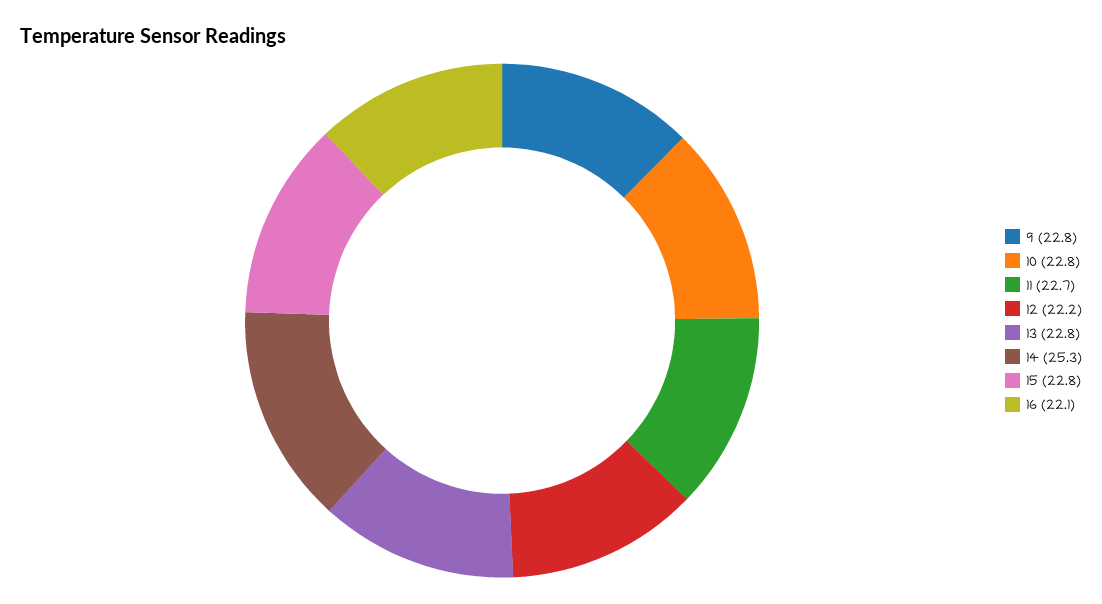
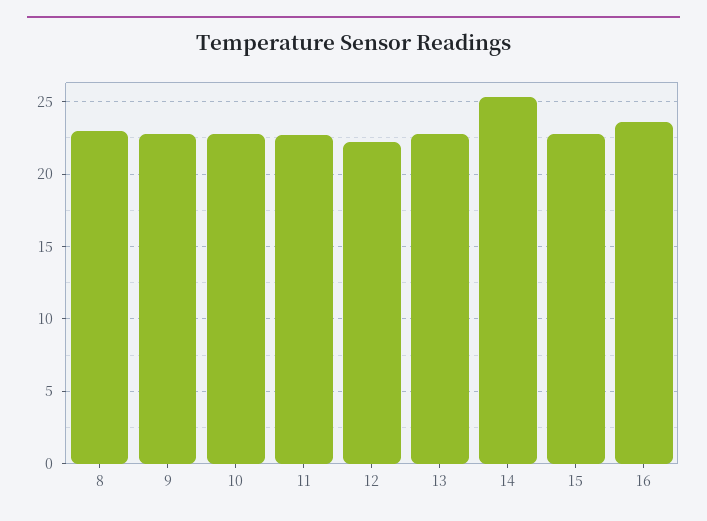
  {
    "9": 22.8,
    "10": 22.8,
    "11": 22.7,
    "12": 22.2,
    "13": 22.8,
    "14": 25.3,
    "15": 22.8,
-   "16": 22.1
+   "16": 23.5,
+   "8": 23
  }

